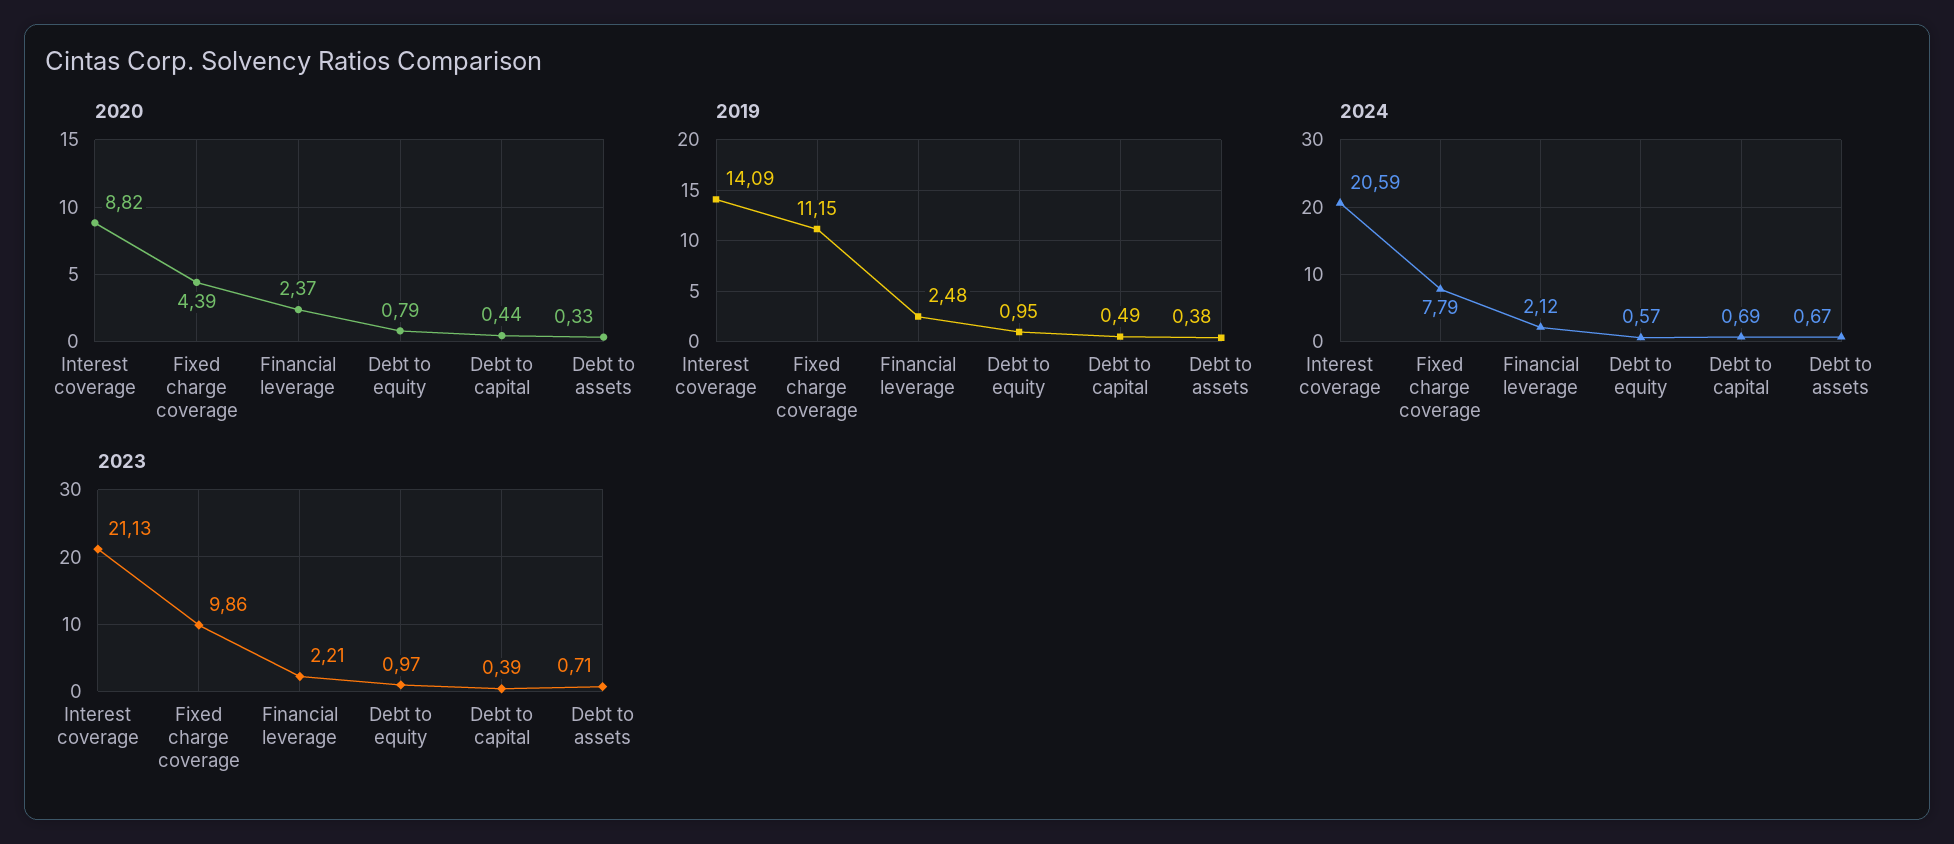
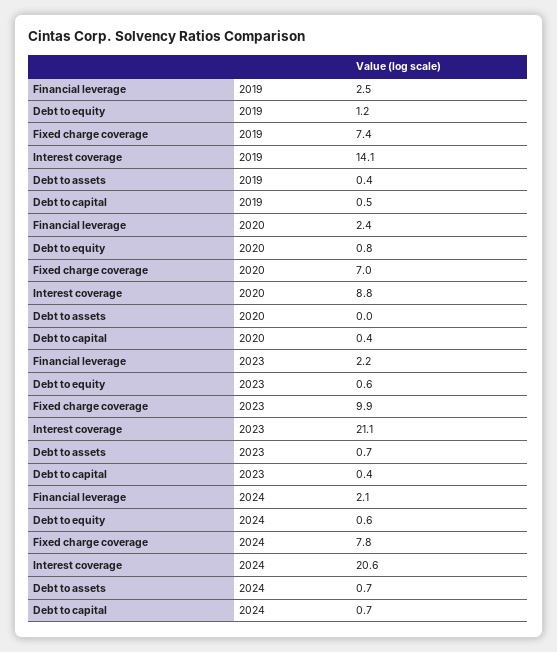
  {
    "2020": {
      "Interest coverage": 8.82,
-     "Fixed charge coverage": 4.39,
+     "Fixed charge coverage": 7,
      "Financial leverage": 2.37,
      "Debt to equity": 0.79,
      "Debt to capital": 0.44,
-     "Debt to assets": 0.33
+     "Debt to assets": 0
    },
    "2019": {
      "Interest coverage": 14.09,
-     "Fixed charge coverage": 11.15,
+     "Fixed charge coverage": 7.4,
      "Financial leverage": 2.48,
-     "Debt to equity": 0.95,
+     "Debt to equity": 1.2,
      "Debt to capital": 0.49,
      "Debt to assets": 0.38
    },
    "2024": {
      "Interest coverage": 20.59,
      "Fixed charge coverage": 7.79,
      "Financial leverage": 2.12,
      "Debt to equity": 0.57,
      "Debt to capital": 0.69,
      "Debt to assets": 0.67
    },
    "2023": {
      "Interest coverage": 21.13,
      "Fixed charge coverage": 9.86,
      "Financial leverage": 2.21,
-     "Debt to equity": 0.97,
+     "Debt to equity": 0.6,
      "Debt to capital": 0.39,
      "Debt to assets": 0.71
    }
  }

